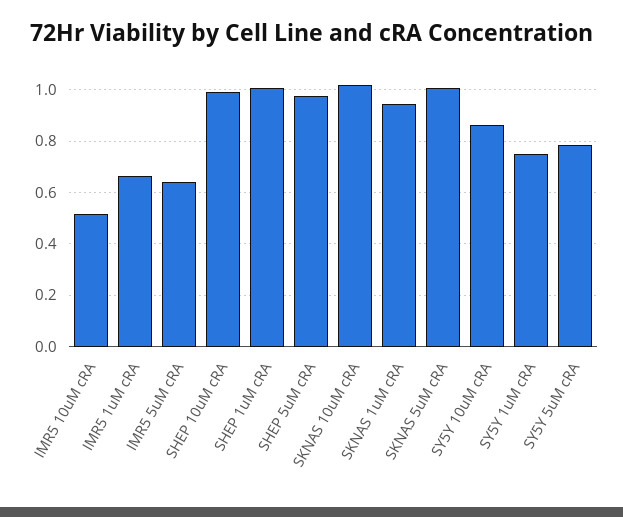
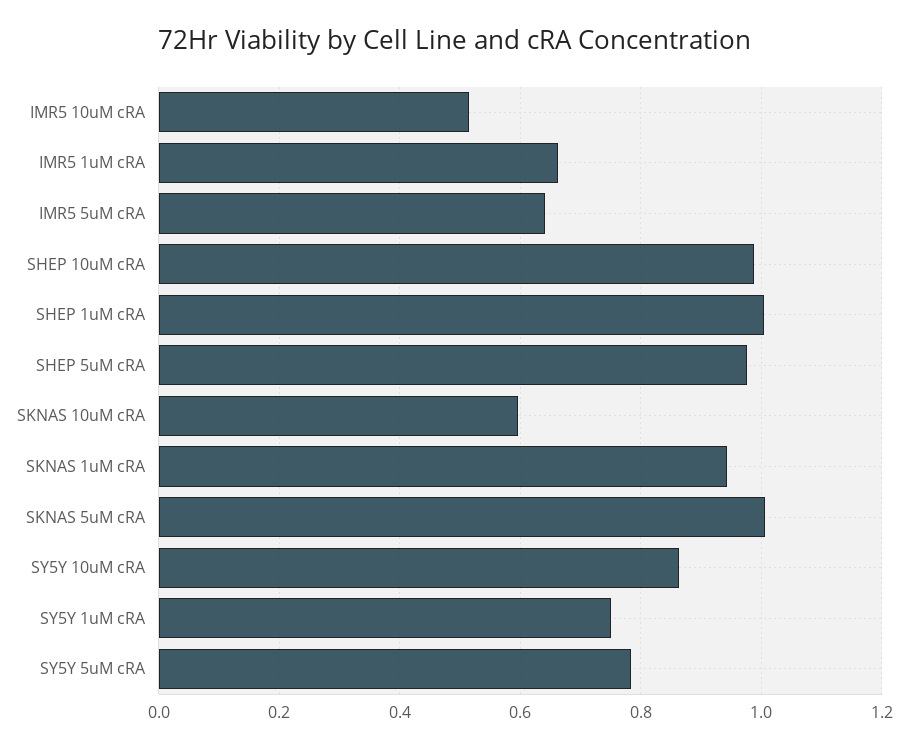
  {
    "IMR5 10uM cRA": 0.52,
    "IMR5 1uM cRA": 0.66,
    "IMR5 5uM cRA": 0.64,
    "SHEP 10uM cRA": 0.98,
    "SHEP 1uM cRA": 1,
    "SHEP 5uM cRA": 0.98,
-   "SKNAS 10uM cRA": 1.025,
+   "SKNAS 10uM cRA": 0.6,
    "SKNAS 1uM cRA": 0.94,
    "SKNAS 5uM cRA": 1,
    "SY5Y 10uM cRA": 0.86,
    "SY5Y 1uM cRA": 0.76,
    "SY5Y 5uM cRA": 0.78
  }

